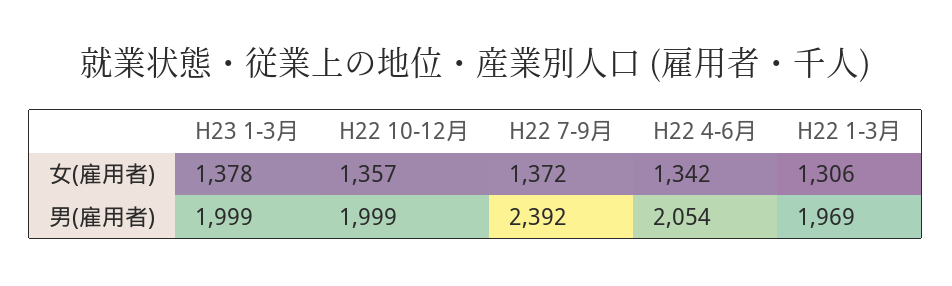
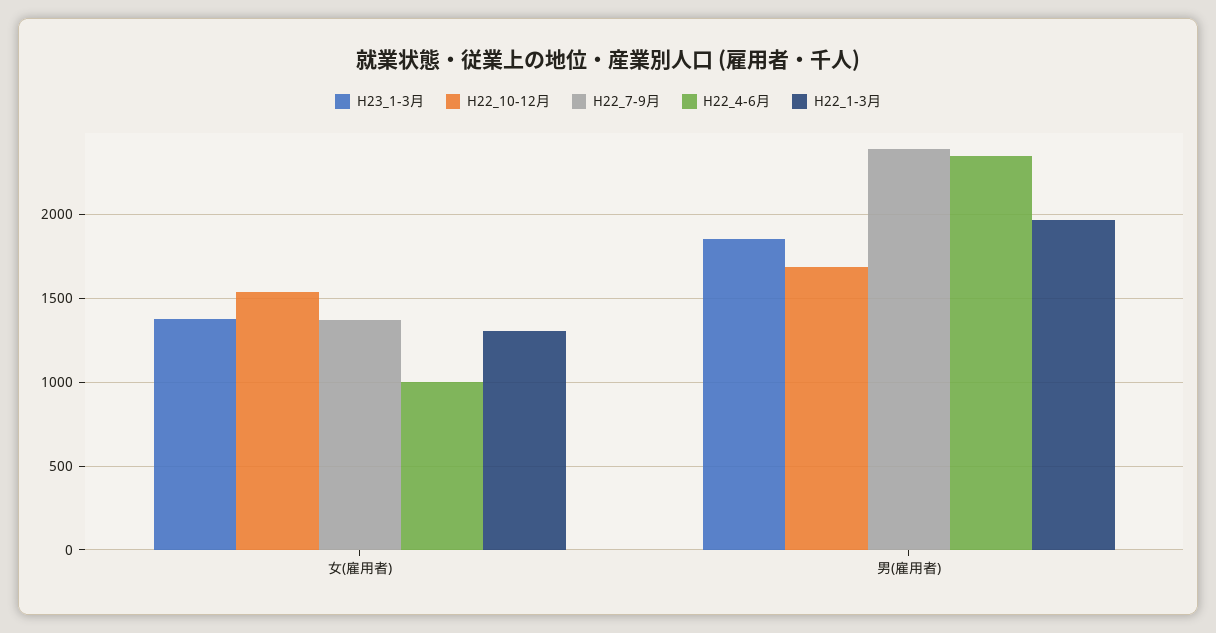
  {
    "H23 1-3月": {
      "女(雇用者)": 1378,
-     "男(雇用者)": 1999
+     "男(雇用者)": 1850
    },
    "H22 10-12月": {
-     "女(雇用者)": 1357,
+     "女(雇用者)": 1550,
-     "男(雇用者)": 1999
+     "男(雇用者)": 1700
    },
    "H22 7-9月": {
      "女(雇用者)": 1372,
      "男(雇用者)": 2392
    },
    "H22 4-6月": {
-     "女(雇用者)": 1342,
+     "女(雇用者)": 1000,
-     "男(雇用者)": 2054
+     "男(雇用者)": 2350
    },
    "H22 1-3月": {
      "女(雇用者)": 1306,
      "男(雇用者)": 1969
    }
  }

